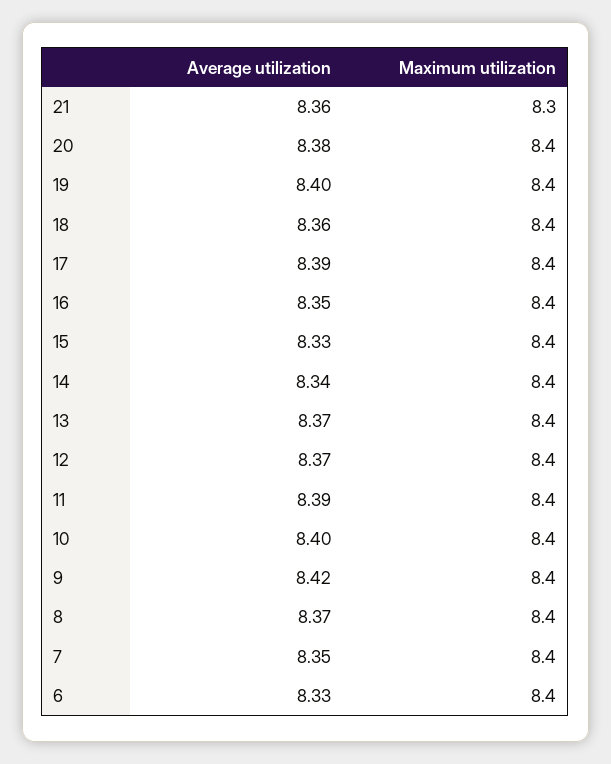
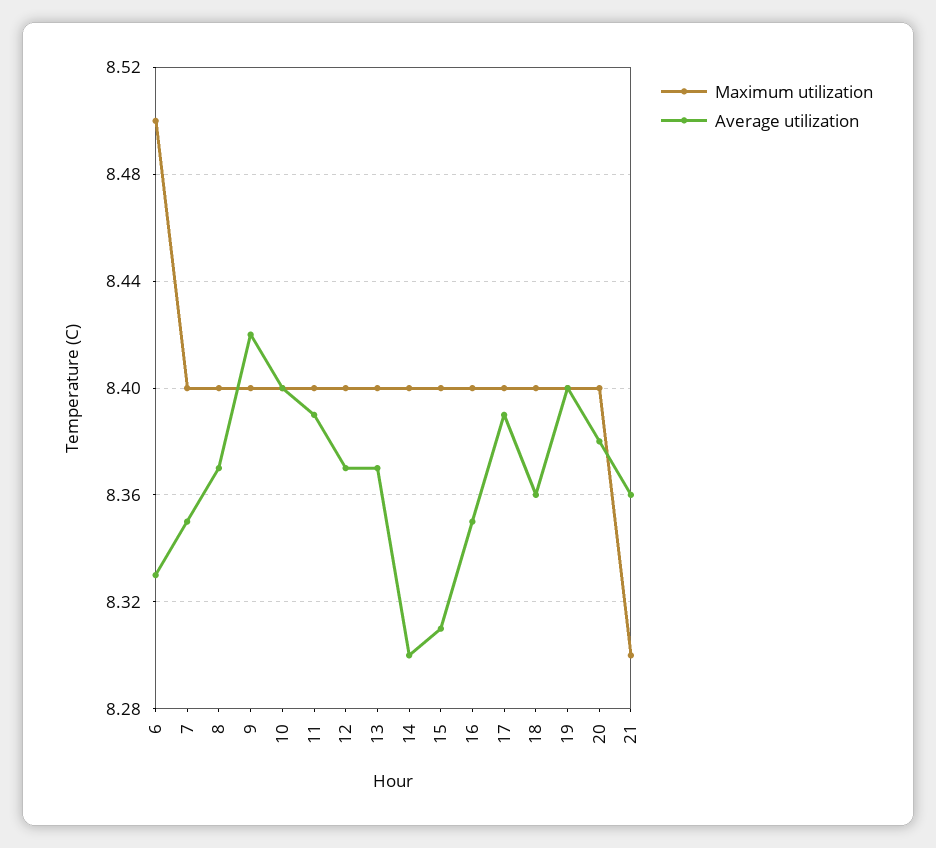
  {
    "Average utilization": {
      "21": 8.36,
      "20": 8.38,
      "19": 8.4,
      "18": 8.36,
      "17": 8.39,
      "16": 8.35,
-     "15": 8.33,
+     "15": 8.31,
-     "14": 8.34,
+     "14": 8.3,
      "13": 8.37,
      "12": 8.37,
      "11": 8.39,
      "10": 8.4,
      "9": 8.42,
      "8": 8.37,
      "7": 8.35,
      "6": 8.33
    },
    "Maximum utilization": {
      "21": 8.3,
      "20": 8.4,
      "19": 8.4,
      "18": 8.4,
      "17": 8.4,
      "16": 8.4,
      "15": 8.4,
      "14": 8.4,
      "13": 8.4,
      "12": 8.4,
      "11": 8.4,
      "10": 8.4,
      "9": 8.4,
      "8": 8.4,
      "7": 8.4,
-     "6": 8.4
+     "6": 8.5
    }
  }

